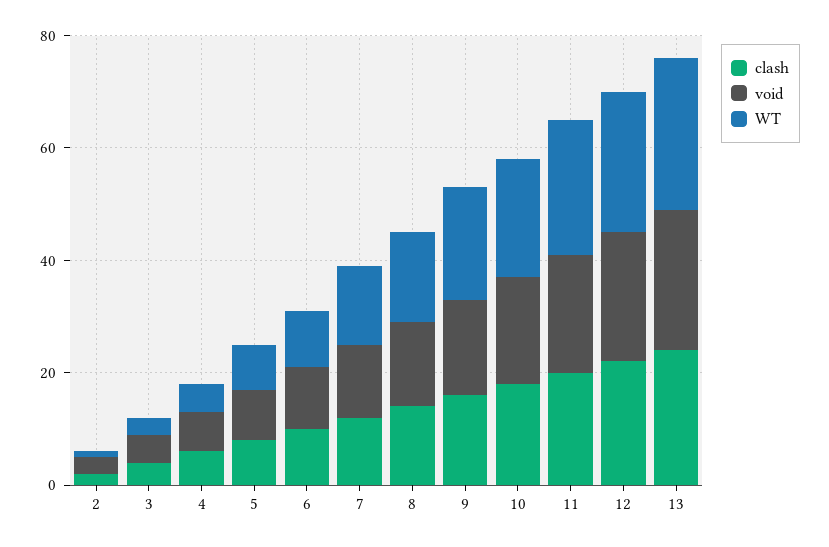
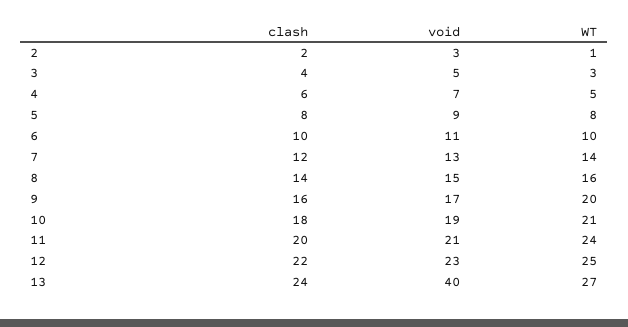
  {
    "clash": {
      "2": 2,
      "3": 4,
      "4": 6,
      "5": 8,
      "6": 10,
      "7": 12,
      "8": 14,
      "9": 16,
      "10": 18,
      "11": 20,
      "12": 22,
      "13": 24
    },
    "void": {
      "2": 3,
      "3": 5,
      "4": 7,
      "5": 9,
      "6": 11,
      "7": 13,
      "8": 15,
      "9": 17,
      "10": 19,
      "11": 21,
      "12": 23,
-     "13": 25
+     "13": 40
    },
    "WT": {
      "2": 1,
      "3": 3,
      "4": 5,
      "5": 8,
      "6": 10,
      "7": 14,
      "8": 16,
      "9": 20,
      "10": 21,
      "11": 24,
      "12": 25,
      "13": 27
    }
  }

